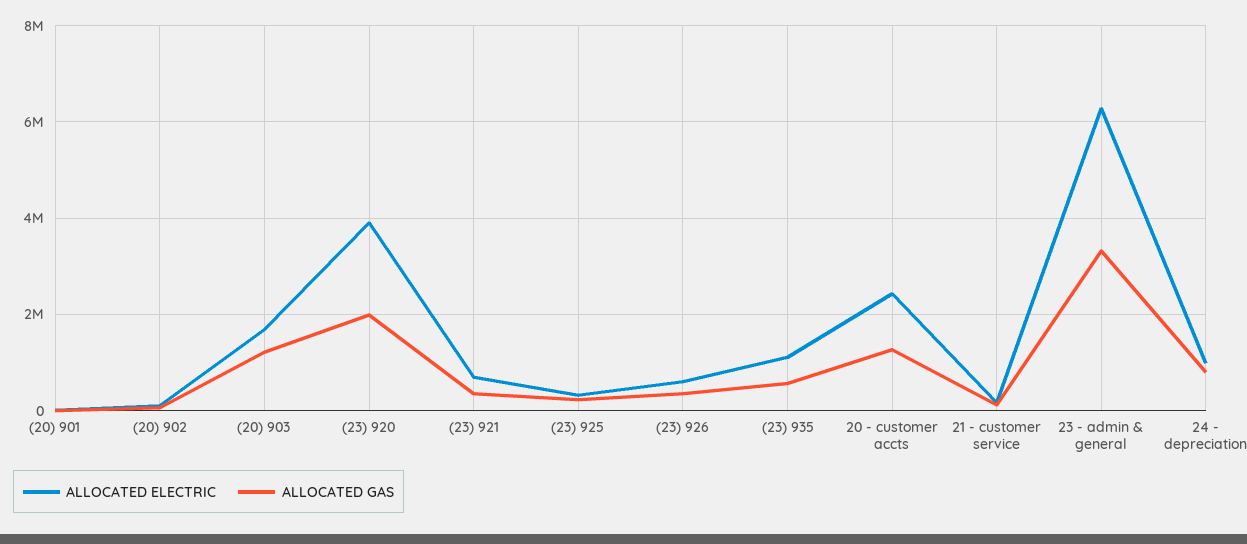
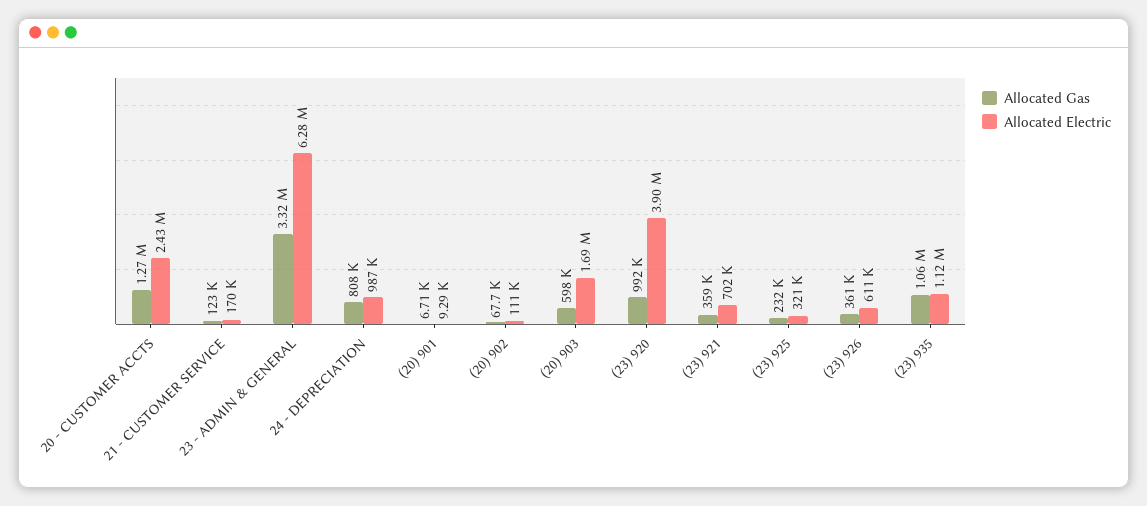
  {
    "ALLOCATED ELECTRIC": {
      "(20) 901": 9290,
      "(20) 902": 111000,
      "(20) 903": 1690000,
      "(23) 920": 3900000,
      "(23) 921": 702000,
      "(23) 925": 321000,
      "(23) 926": 611000,
      "(23) 935": 1120000,
      "20 - customer accts": 2430000,
      "21 - customer service": 170000,
      "23 - admin & general": 6280000,
      "24 - depreciation": 987000
    },
    "ALLOCATED GAS": {
      "(20) 901": 6710,
      "(20) 902": 67700,
-     "(20) 903": 1200000,
+     "(20) 903": 598000,
-     "(23) 920": 2000000,
+     "(23) 920": 992000,
      "(23) 921": 359000,
      "(23) 925": 232000,
      "(23) 926": 361000,
-     "(23) 935": 600000,
+     "(23) 935": 1060000,
      "20 - customer accts": 1270000,
      "21 - customer service": 123000,
      "23 - admin & general": 3320000,
      "24 - depreciation": 808000
    }
  }

